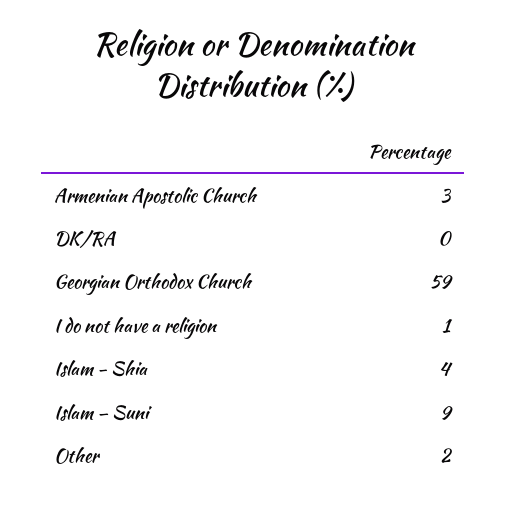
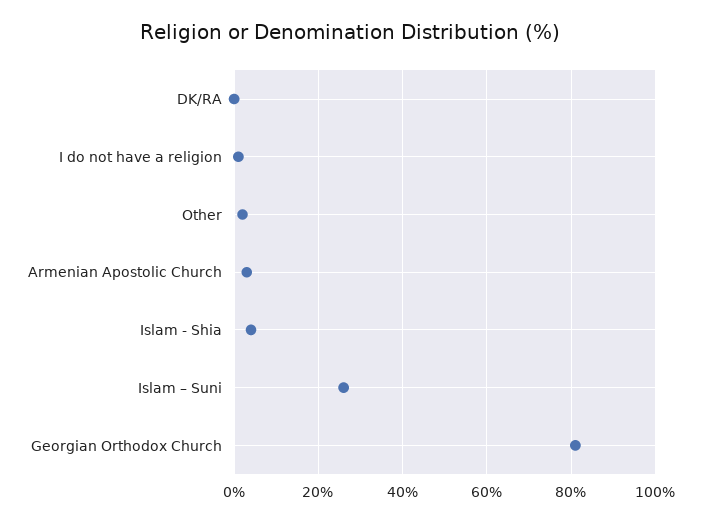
  {
    "Armenian Apostolic Church": 3,
    "DK/RA": 0,
-   "Georgian Orthodox Church": 59,
+   "Georgian Orthodox Church": 80,
    "I do not have a religion": 1,
    "Islam - Shia": 4,
-   "Islam – Suni": 9,
+   "Islam – Suni": 25,
    "Other": 2
  }

